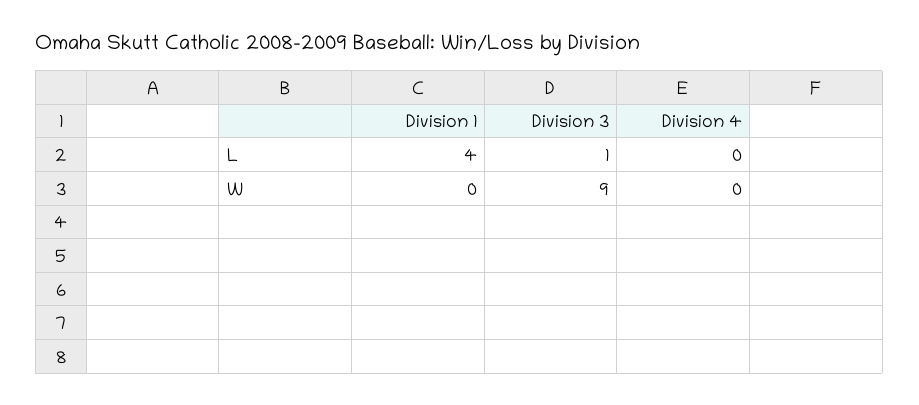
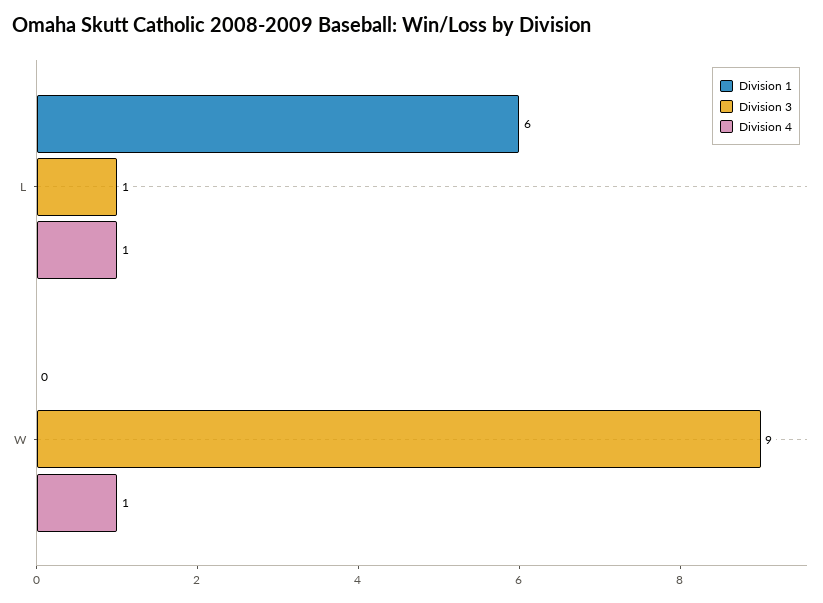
  {
    "Division 1": {
-     "L": 4,
+     "L": 6,
      "W": 0
    },
    "Division 3": {
      "L": 1,
      "W": 9
    },
    "Division 4": {
-     "L": 0,
+     "L": 1,
-     "W": 0
+     "W": 1
    }
  }

